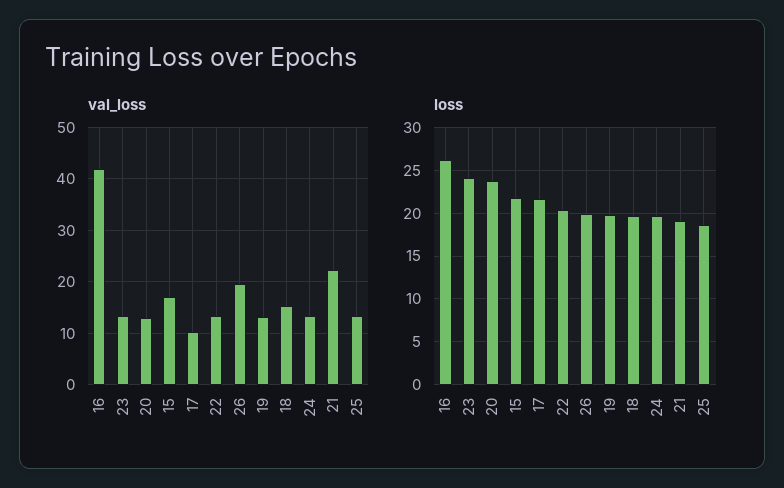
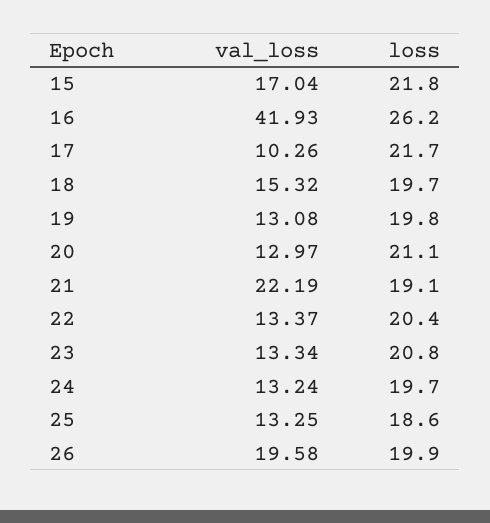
  {
    "val_loss": {
      "16": 41.93,
      "23": 13.34,
      "20": 12.97,
      "15": 17.04,
      "17": 10.26,
      "22": 13.37,
      "26": 19.58,
      "19": 13.08,
      "18": 15.32,
      "24": 13.24,
      "21": 22.19,
      "25": 13.25
    },
    "loss": {
      "16": 26.2,
-     "23": 24,
+     "23": 20.8,
-     "20": 24,
+     "20": 21.1,
      "15": 21.8,
      "17": 21.7,
      "22": 20.4,
      "26": 19.9,
      "19": 19.8,
      "18": 19.7,
      "24": 19.7,
      "21": 19.1,
      "25": 18.6
    }
  }

